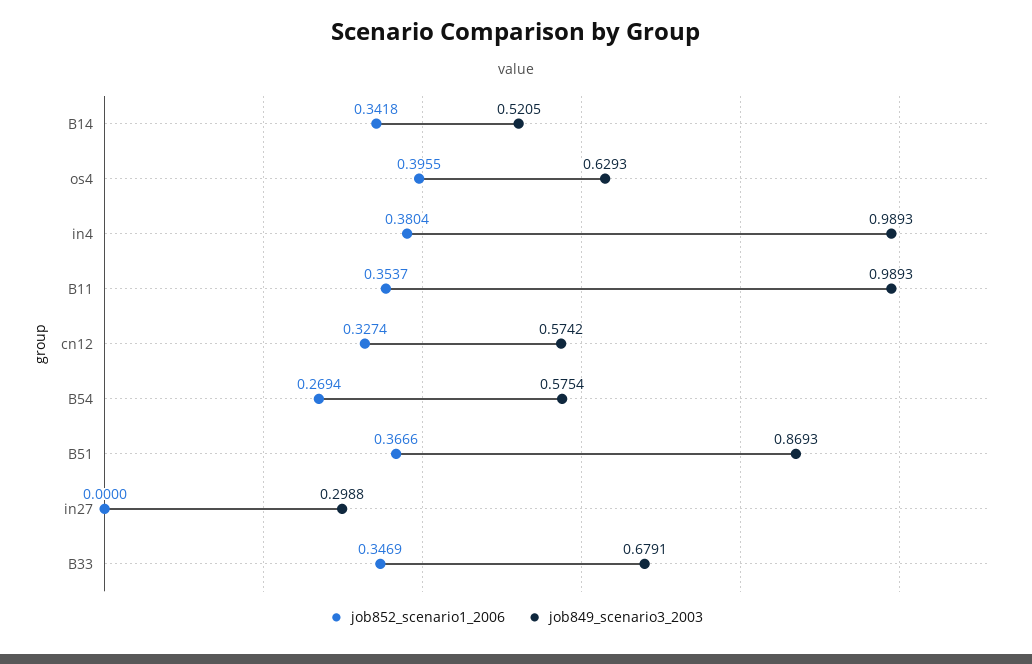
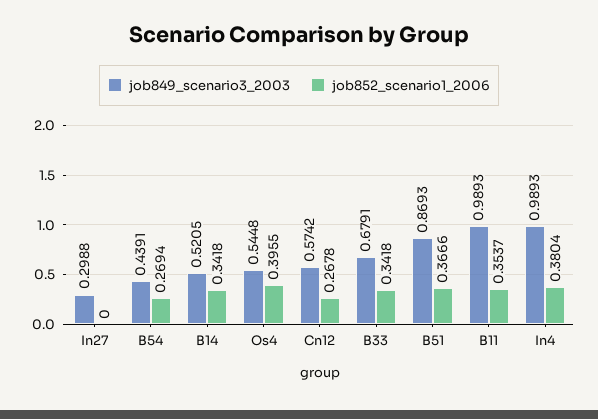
  {
    "job852_scenario1_2006": {
      "B14": 0.3418,
      "os4": 0.3955,
      "in4": 0.3804,
      "B11": 0.3537,
-     "cn12": 0.3274,
+     "cn12": 0.2678,
      "B54": 0.2694,
      "B51": 0.3666,
      "in27": 0,
-     "B33": 0.3469
+     "B33": 0.3418
    },
    "job849_scenario3_2003": {
      "B14": 0.5205,
-     "os4": 0.6293,
+     "os4": 0.5448,
      "in4": 0.9893,
      "B11": 0.9893,
      "cn12": 0.5742,
-     "B54": 0.5754,
+     "B54": 0.4391,
      "B51": 0.8693,
      "in27": 0.2988,
      "B33": 0.6791
    }
  }

